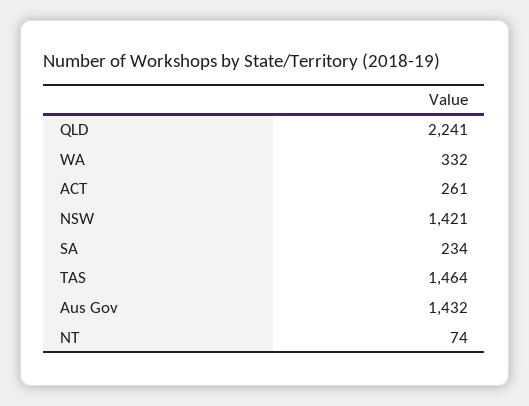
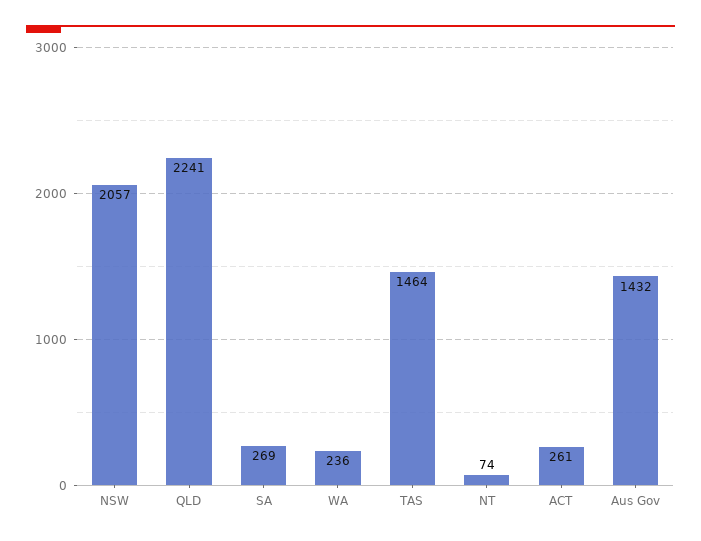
  {
    "QLD": 2241,
-   "WA": 332,
+   "WA": 236,
    "ACT": 261,
-   "NSW": 1421,
+   "NSW": 2057,
-   "SA": 234,
+   "SA": 269,
    "TAS": 1464,
    "Aus Gov": 1432,
    "NT": 74
  }

